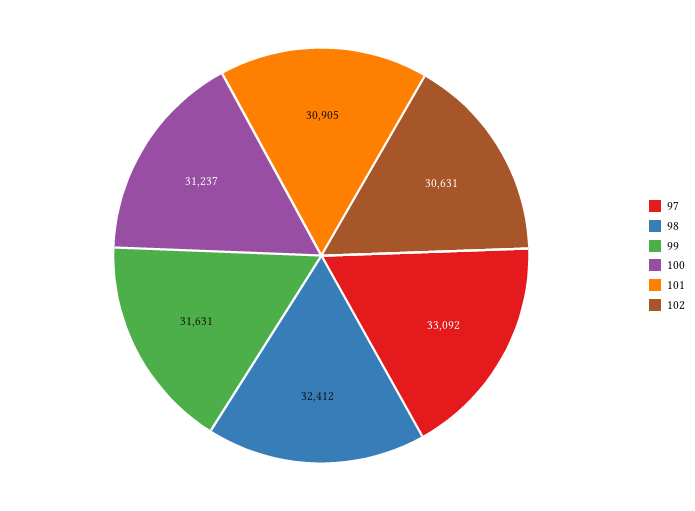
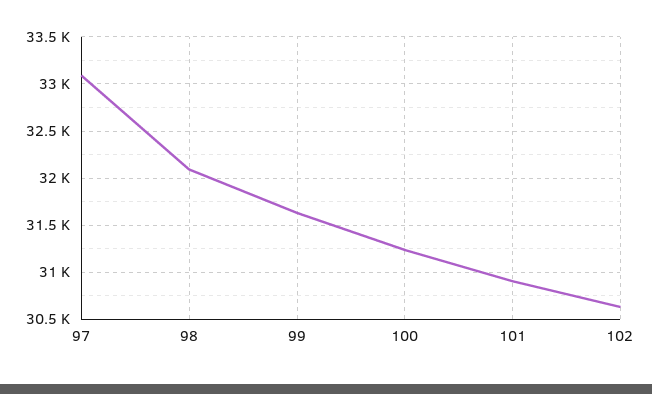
  {
    "97": 33092,
-   "98": 32412,
+   "98": 32100,
    "99": 31631,
    "100": 31237,
    "101": 30905,
    "102": 30631
  }

